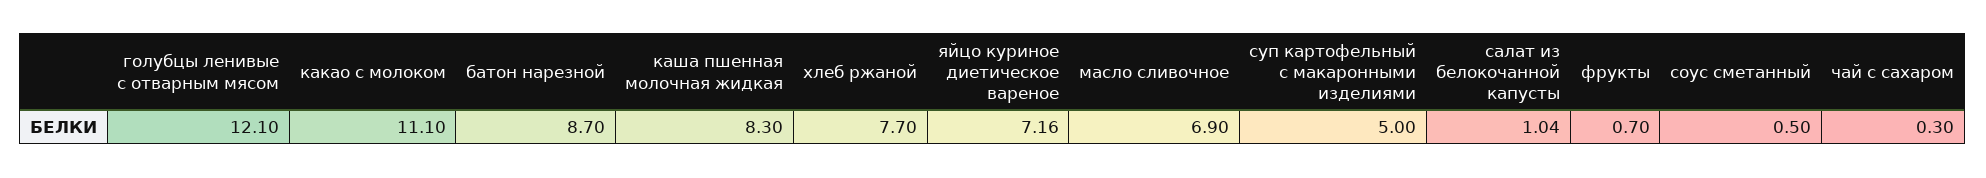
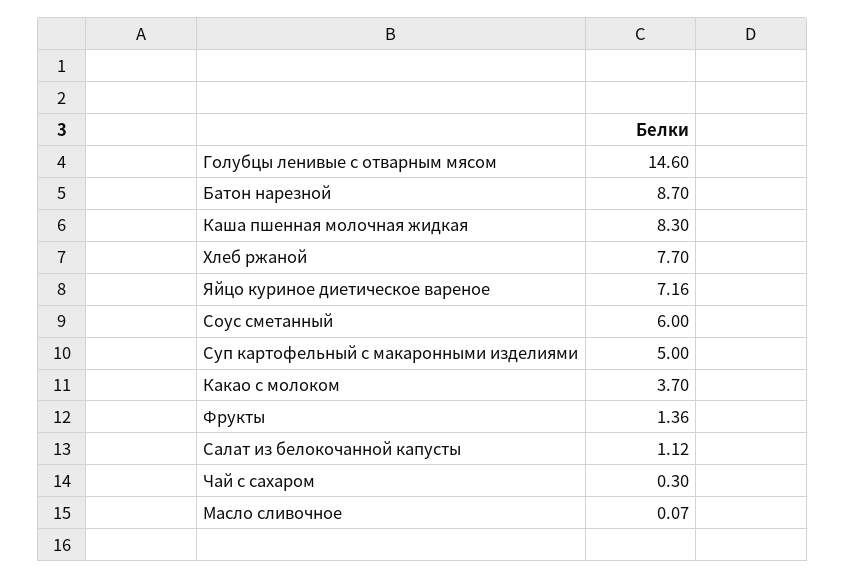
  {
-   "голубцы ленивые с отварным мясом": 12.1,
+   "голубцы ленивые с отварным мясом": 14.6,
-   "какао с молоком": 11.1,
+   "какао с молоком": 3.7,
    "батон нарезной": 8.7,
    "каша пшенная молочная жидкая": 8.3,
    "хлеб ржаной": 7.7,
    "яйцо куриное диетическое вареное": 7.16,
-   "масло сливочное": 6.9,
+   "масло сливочное": 0.07,
    "суп картофельный с макаронными изделиями": 5,
-   "салат из белокочанной капусты": 1.04,
+   "салат из белокочанной капусты": 1.12,
-   "фрукты": 0.7,
+   "фрукты": 1.36,
-   "соус сметанный": 0.5,
+   "соус сметанный": 6,
    "чай с сахаром": 0.3
  }

